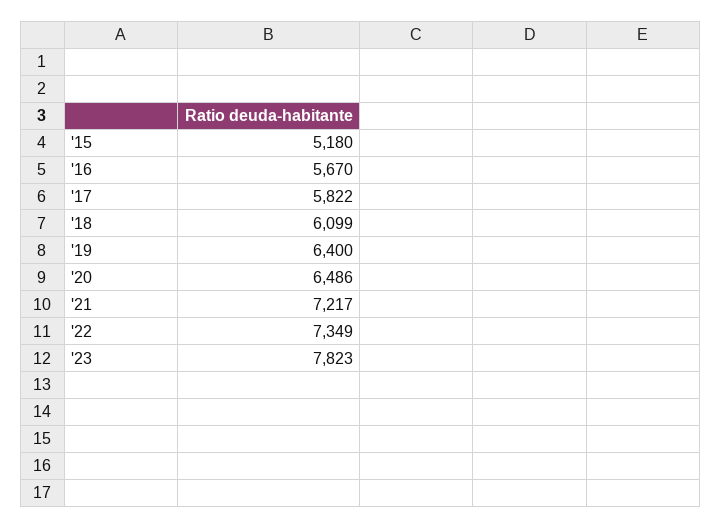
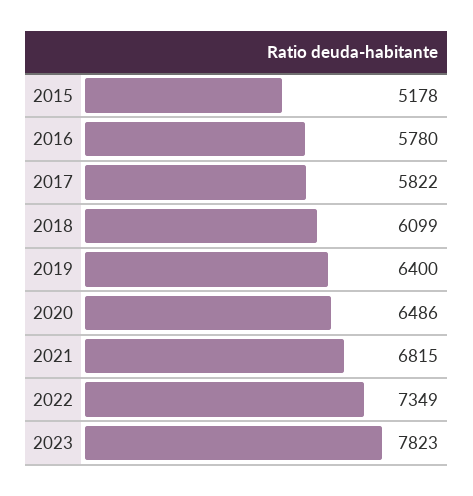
  {
-   "'15": 5180,
+   "'15": 5178,
-   "'16": 5670,
+   "'16": 5780,
    "'17": 5822,
    "'18": 6099,
    "'19": 6400,
    "'20": 6486,
-   "'21": 7217,
+   "'21": 6815,
    "'22": 7349,
    "'23": 7823
  }

